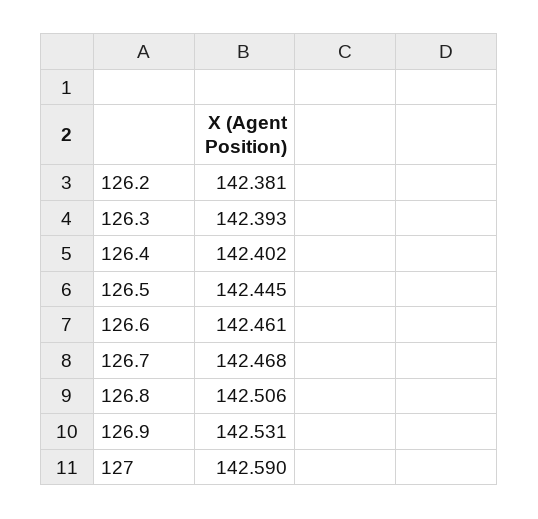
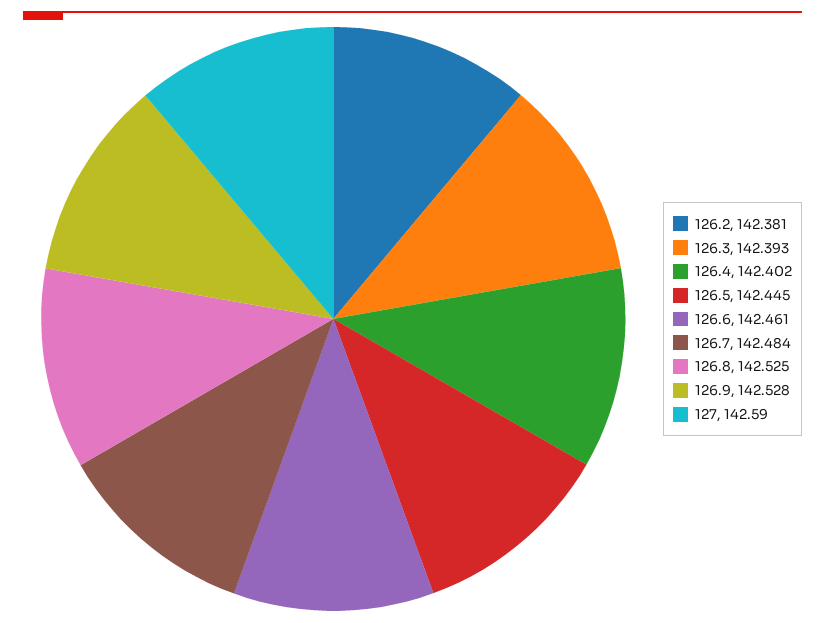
  {
    "126.2": 142.381,
    "126.3": 142.393,
    "126.4": 142.402,
    "126.5": 142.445,
    "126.6": 142.461,
-   "126.7": 142.468,
+   "126.7": 142.484,
-   "126.8": 142.506,
+   "126.8": 142.525,
-   "126.9": 142.531,
+   "126.9": 142.528,
    "127": 142.59
  }

